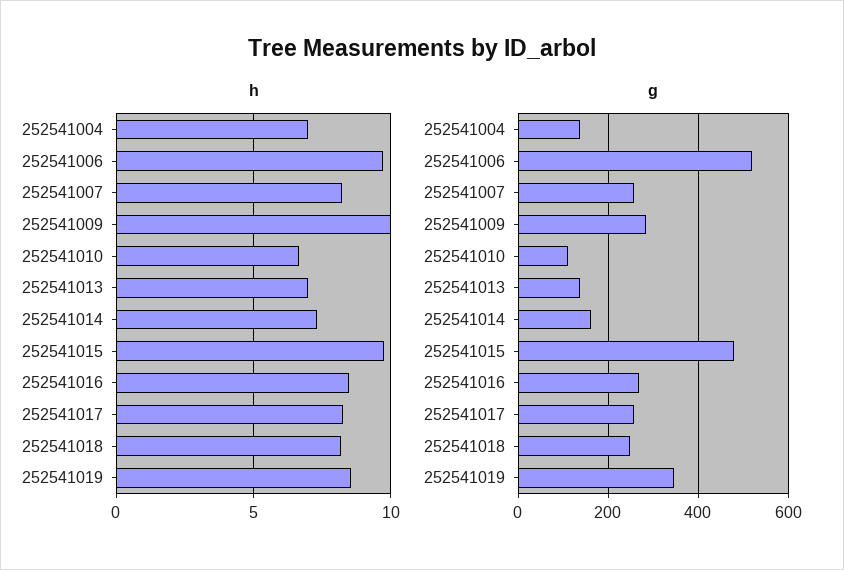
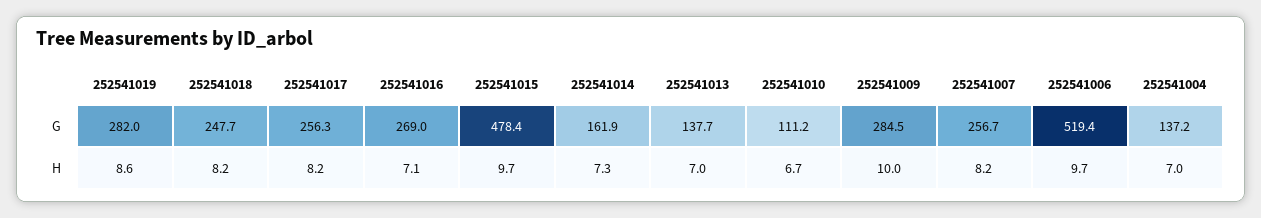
  {
    "h": {
      "252541004": 7,
      "252541006": 9.7,
      "252541007": 8.2,
      "252541009": 10,
      "252541010": 6.7,
      "252541013": 7,
      "252541014": 7.3,
      "252541015": 9.7,
-     "252541016": 8.5,
+     "252541016": 7.1,
      "252541017": 8.2,
      "252541018": 8.2,
      "252541019": 8.6
    },
    "g": {
      "252541004": 137.2,
      "252541006": 519.4,
      "252541007": 256.7,
      "252541009": 284.5,
      "252541010": 111.2,
      "252541013": 137.7,
      "252541014": 161.9,
      "252541015": 478.4,
      "252541016": 269,
      "252541017": 256.3,
      "252541018": 247.7,
-     "252541019": 340
+     "252541019": 282
    }
  }

